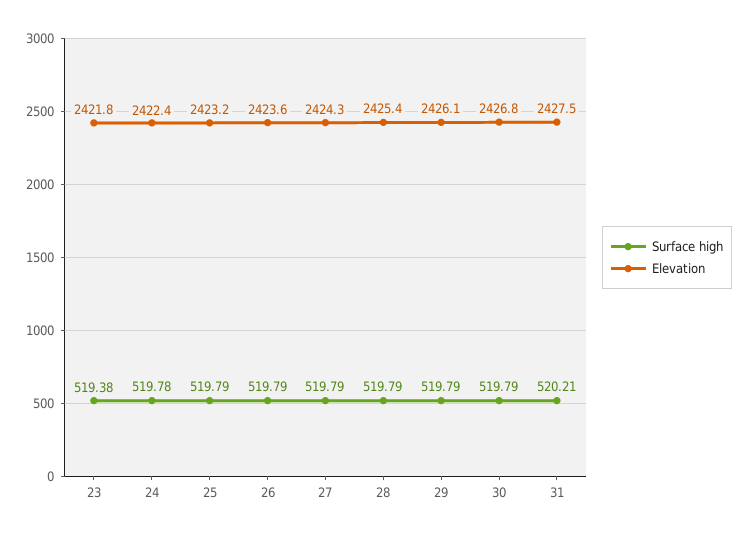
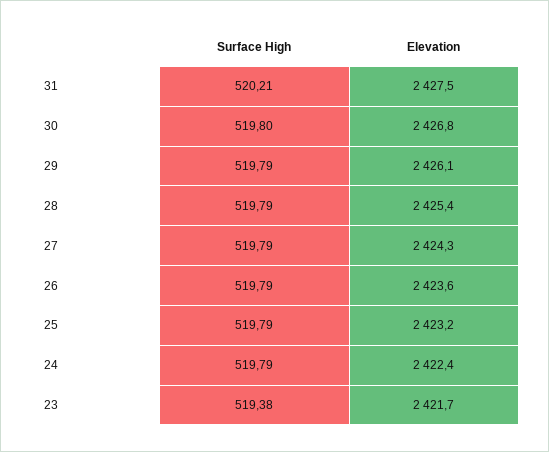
  {
    "Surface high": {
      "23": 519.38,
-     "24": 519.78,
+     "24": 519.79,
      "25": 519.79,
      "26": 519.79,
      "27": 519.79,
      "28": 519.79,
      "29": 519.79,
-     "30": 519.79,
+     "30": 519.8,
      "31": 520.21
    },
    "Elevation": {
-     "23": 2421.8,
+     "23": 2421.7,
      "24": 2422.4,
      "25": 2423.2,
      "26": 2423.6,
      "27": 2424.3,
      "28": 2425.4,
      "29": 2426.1,
      "30": 2426.8,
      "31": 2427.5
    }
  }

